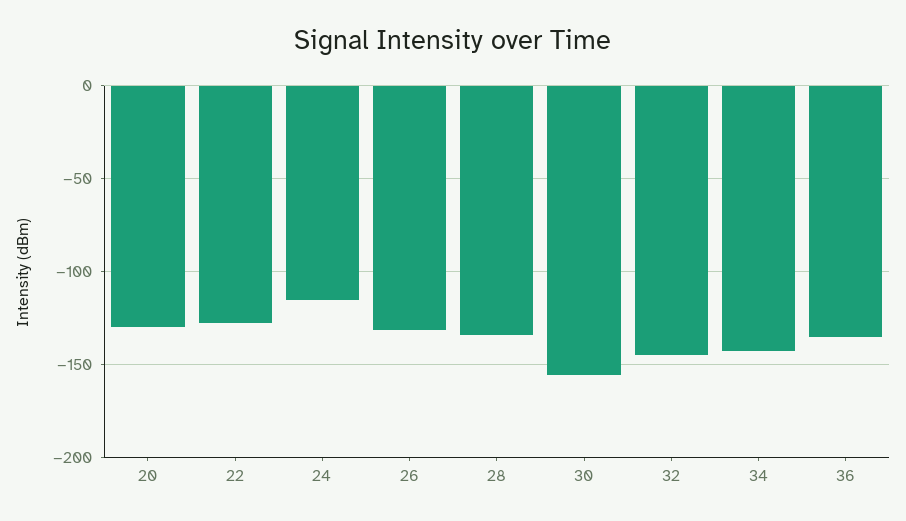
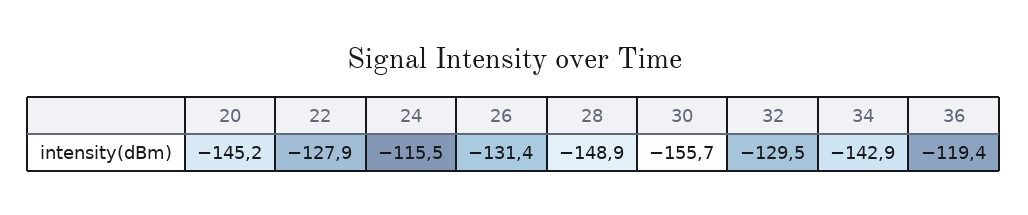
  {
-   "20": -130,
+   "20": -145.2,
    "22": -127.9,
    "24": -115.5,
    "26": -131.4,
-   "28": -135,
+   "28": -148.9,
    "30": -155.7,
-   "32": -145,
+   "32": -129.5,
    "34": -142.9,
-   "36": -135
+   "36": -119.4
  }

